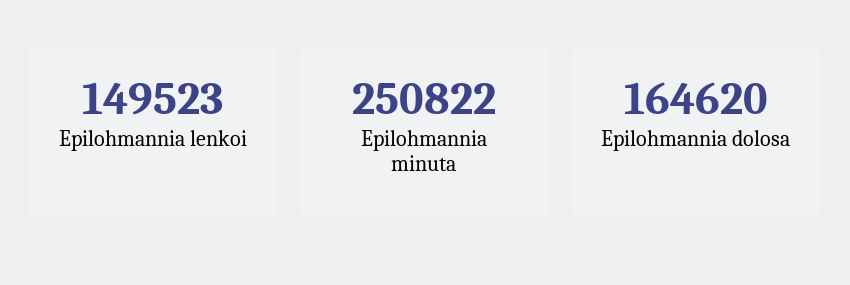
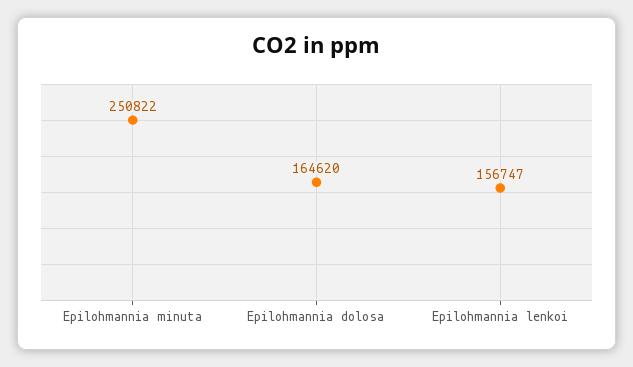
  {
-   "Epilohmannia lenkoi": 149523,
+   "Epilohmannia lenkoi": 156747,
    "Epilohmannia minuta": 250822,
    "Epilohmannia dolosa": 164620
  }

